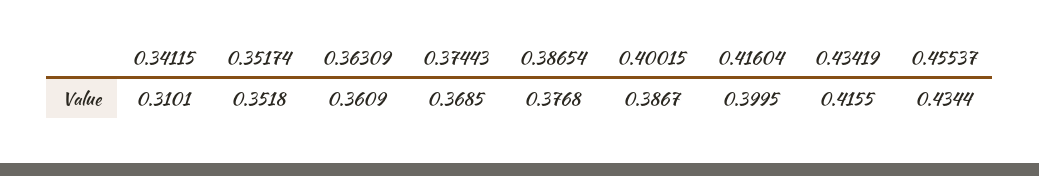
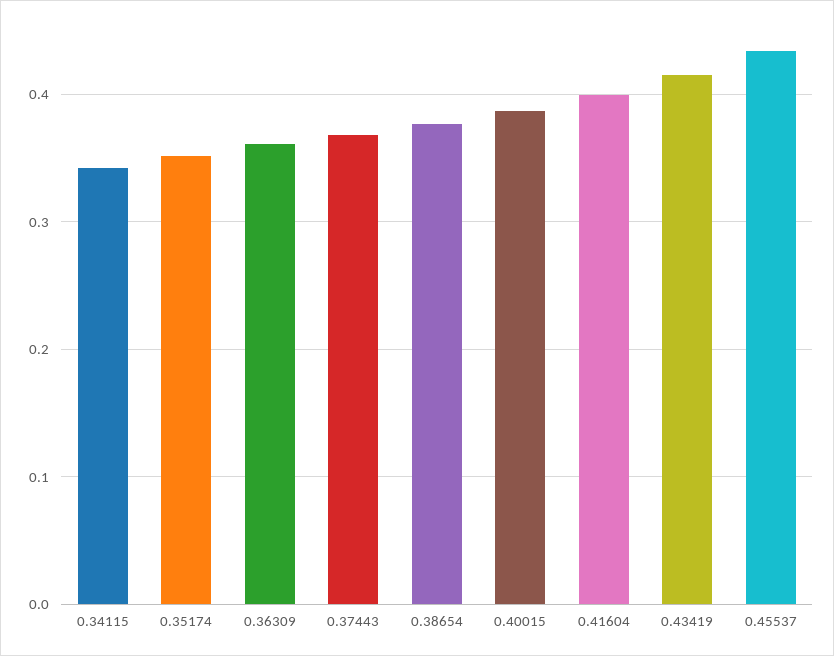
  {
-   "0.34115": 0.3101,
+   "0.34115": 0.34,
    "0.35174": 0.3518,
    "0.36309": 0.3609,
    "0.37443": 0.3685,
    "0.38654": 0.3768,
    "0.40015": 0.3867,
    "0.41604": 0.3995,
    "0.43419": 0.4155,
    "0.45537": 0.4344
  }

